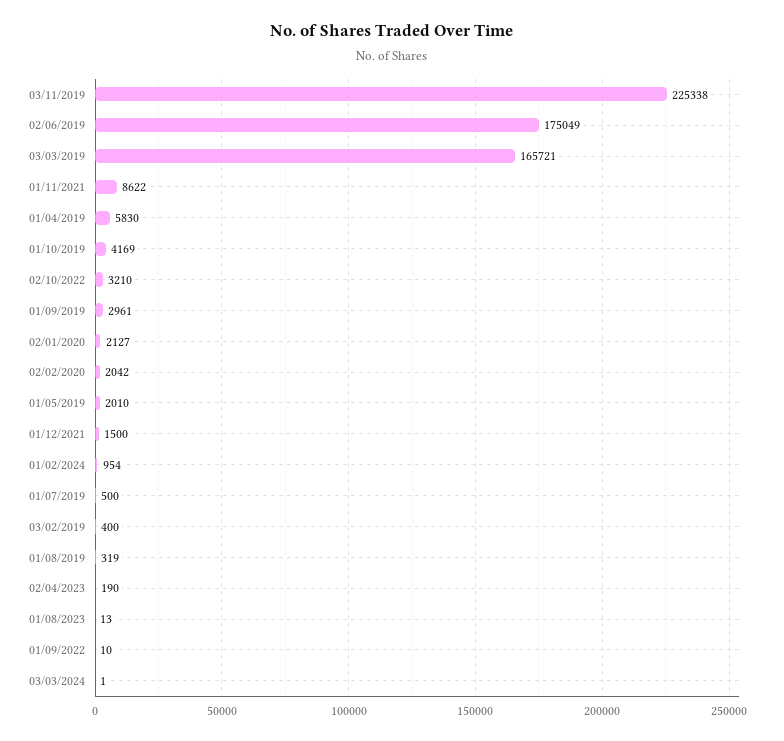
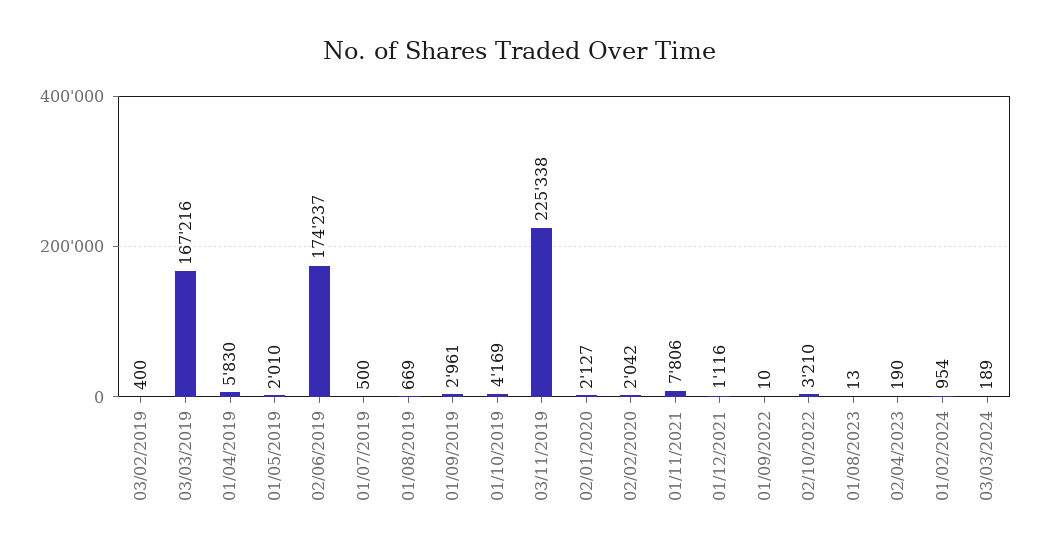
  {
    "03/11/2019": 225338,
-   "02/06/2019": 175049,
+   "02/06/2019": 174237,
-   "03/03/2019": 165721,
+   "03/03/2019": 167216,
-   "01/11/2021": 8622,
+   "01/11/2021": 7806,
    "01/04/2019": 5830,
    "01/10/2019": 4169,
    "02/10/2022": 3210,
    "01/09/2019": 2961,
    "02/01/2020": 2127,
    "02/02/2020": 2042,
    "01/05/2019": 2010,
-   "01/12/2021": 1500,
+   "01/12/2021": 1116,
    "01/02/2024": 954,
    "01/07/2019": 500,
    "03/02/2019": 400,
-   "01/08/2019": 319,
+   "01/08/2019": 669,
    "02/04/2023": 190,
    "01/08/2023": 13,
    "01/09/2022": 10,
-   "03/03/2024": 1
+   "03/03/2024": 189
  }

